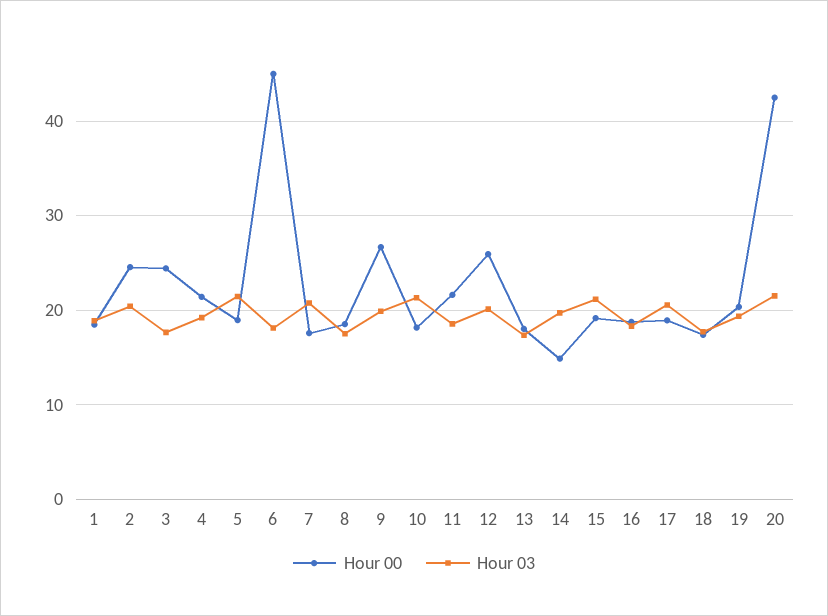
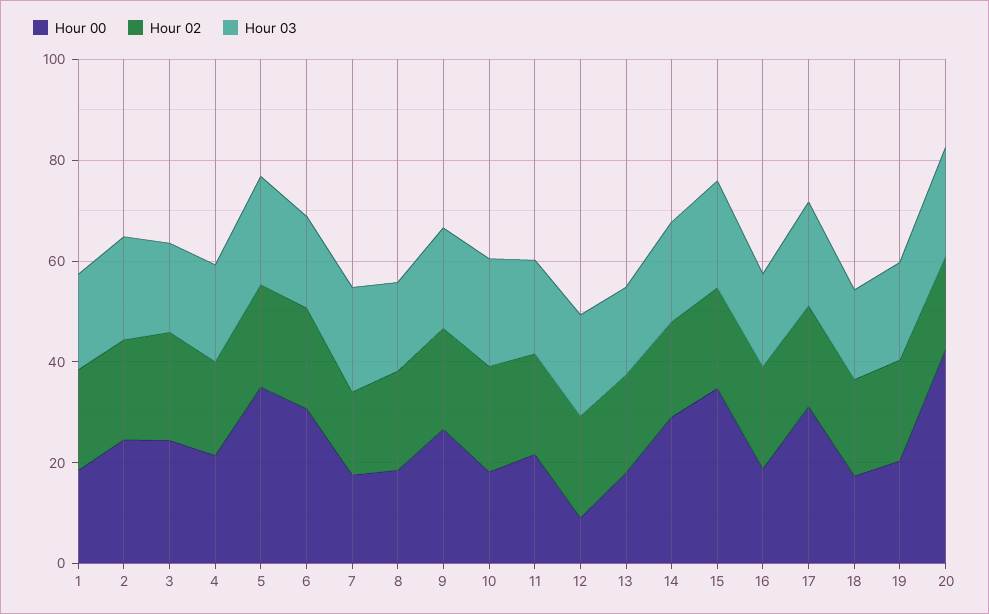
  {
    "Hour 00": {
      "1": 19,
      "2": 25,
      "3": 24,
      "4": 21,
-     "5": 19,
+     "5": 35,
-     "6": 45,
+     "6": 30,
      "7": 18,
      "8": 19,
      "9": 27,
      "10": 18,
      "11": 22,
-     "12": 26,
+     "12": 10,
      "13": 18,
-     "14": 15,
+     "14": 30,
-     "15": 19,
+     "15": 35,
      "16": 19,
-     "17": 19,
+     "17": 30,
      "18": 17,
      "19": 20,
      "20": 42
    },
    "Hour 03": {
      "1": 19,
      "2": 20,
      "3": 18,
      "4": 19,
      "5": 21,
      "6": 18,
      "7": 21,
      "8": 18,
      "9": 20,
      "10": 21,
      "11": 19,
      "12": 20,
      "13": 17,
      "14": 20,
      "15": 21,
      "16": 18,
      "17": 21,
      "18": 18,
      "19": 19,
      "20": 22
-   }
+   },
+   "Hour 02": {
+     "1": 20,
+     "2": 20,
+     "3": 20,
+     "4": 20,
+     "5": 20,
+     "6": 20,
+     "7": 15,
+     "8": 20,
+     "9": 20,
+     "10": 20,
+     "11": 20,
+     "12": 20,
+     "13": 20,
+     "14": 20,
+     "15": 20,
+     "16": 20,
+     "17": 20,
+     "18": 20,
+     "19": 20,
+     "20": 20
+   }
  }

